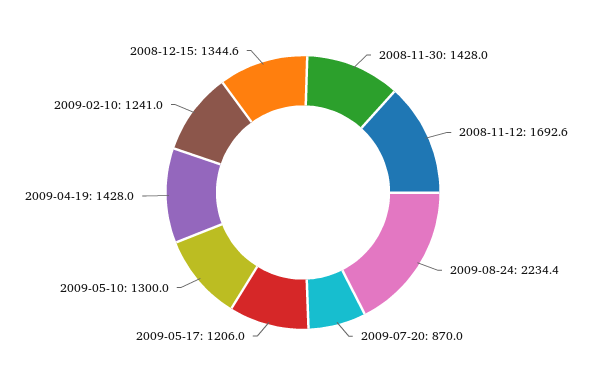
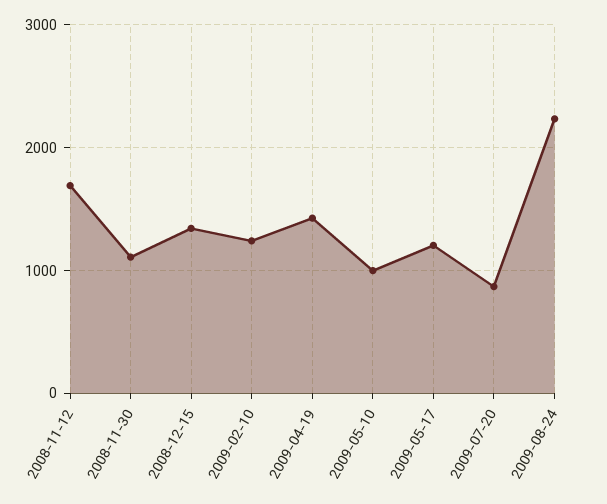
  {
-   "2008-11-30": 1428,
+   "2008-11-30": 1100,
    "2008-11-12": 1692.6,
    "2009-08-24": 2234.4,
    "2009-07-20": 870,
    "2009-05-17": 1206,
-   "2009-05-10": 1300,
+   "2009-05-10": 1000,
    "2009-04-19": 1428,
    "2009-02-10": 1241,
    "2008-12-15": 1344.6
  }

